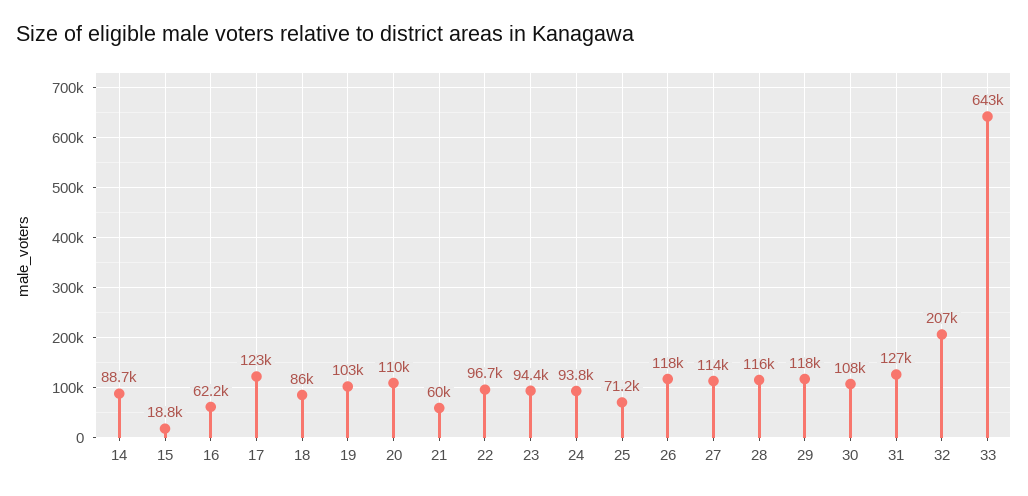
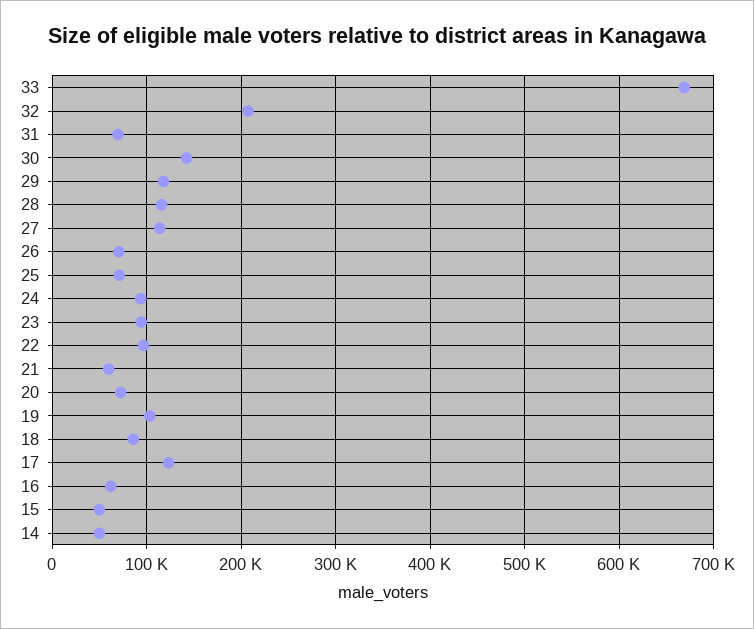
  {
-   "14": 88700,
+   "14": 50000,
-   "15": 18800,
+   "15": 50000,
    "16": 62200,
    "17": 123000,
    "18": 86000,
    "19": 103000,
-   "20": 110000,
+   "20": 70000,
    "21": 60000,
    "22": 96700,
    "23": 94400,
    "24": 93800,
    "25": 71200,
-   "26": 118000,
+   "26": 70000,
    "27": 114000,
    "28": 116000,
    "29": 118000,
-   "30": 108000,
+   "30": 140000,
-   "31": 127000,
+   "31": 70000,
    "32": 207000,
-   "33": 643000
+   "33": 670000
  }

